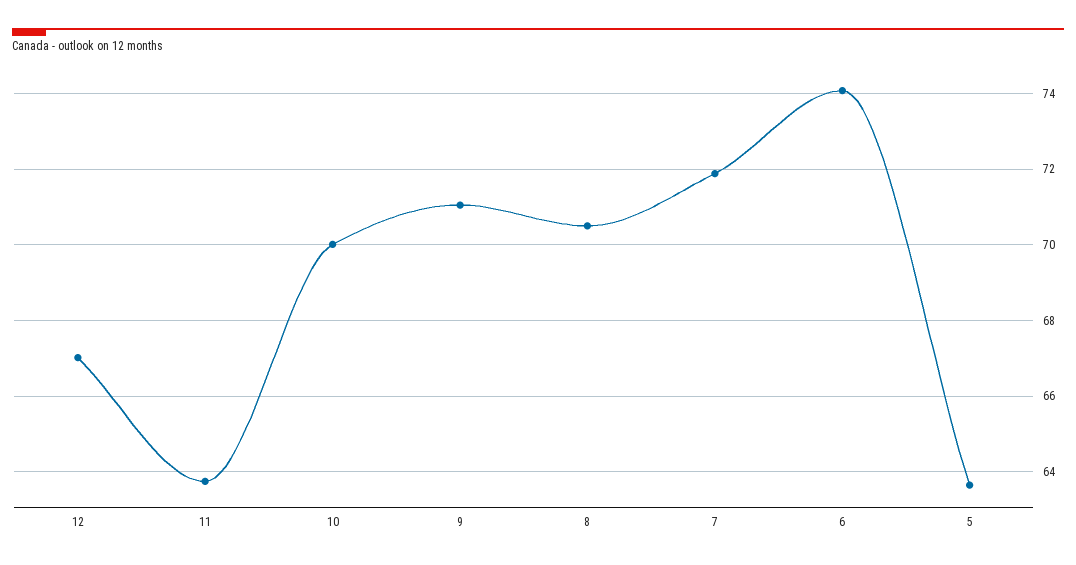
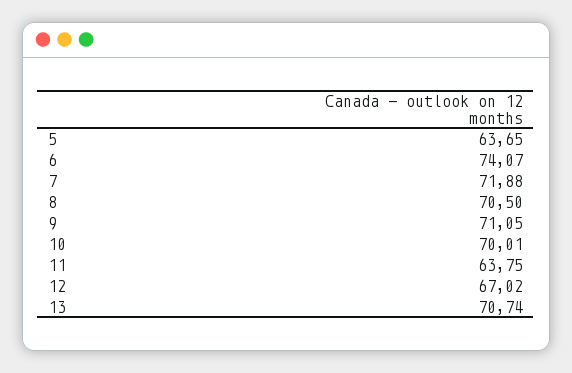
  {
    "12": 67.02,
    "11": 63.75,
    "10": 70.01,
    "9": 71.05,
    "8": 70.5,
    "7": 71.88,
    "6": 74.07,
-   "5": 63.65
+   "5": 63.65,
+   "13": 70.74
  }

